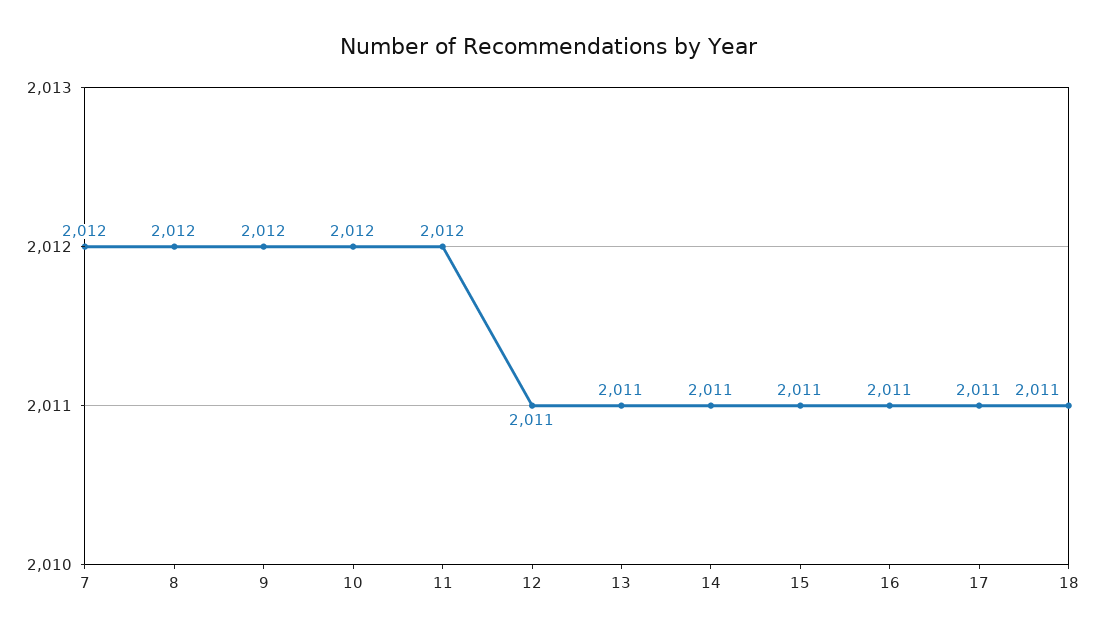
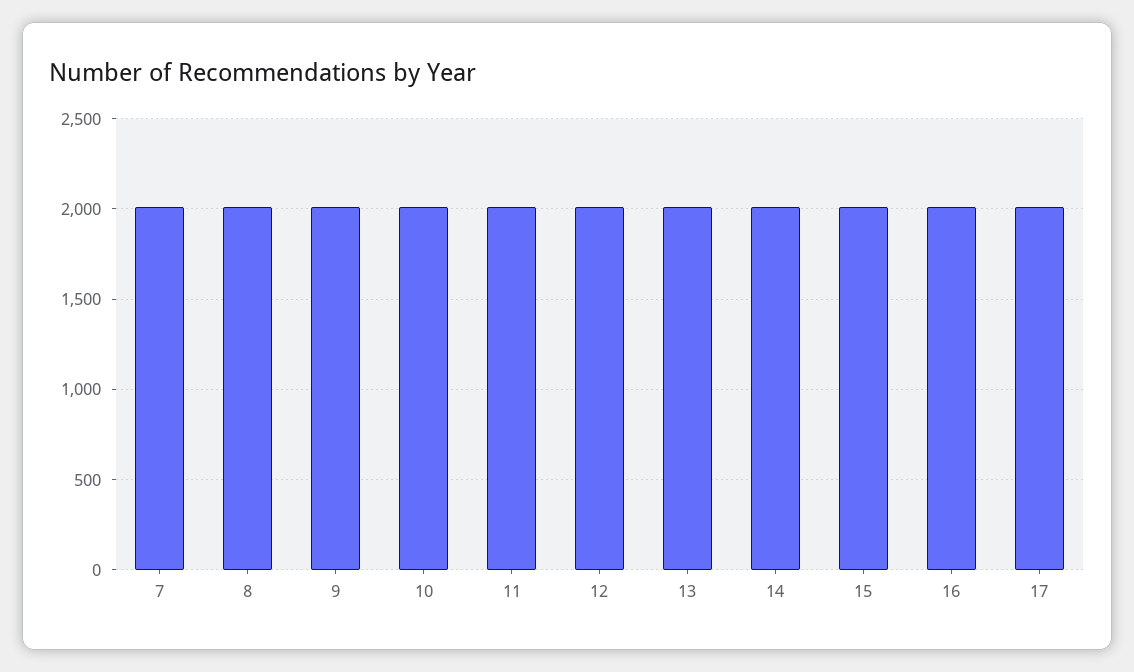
  {
    "7": 2012,
    "8": 2012,
    "9": 2012,
    "10": 2012,
    "11": 2012,
    "12": 2011,
    "13": 2011,
    "14": 2011,
    "15": 2011,
    "16": 2011,
-   "17": 2011,
+   "17": 2011
-   "18": 2011
  }

